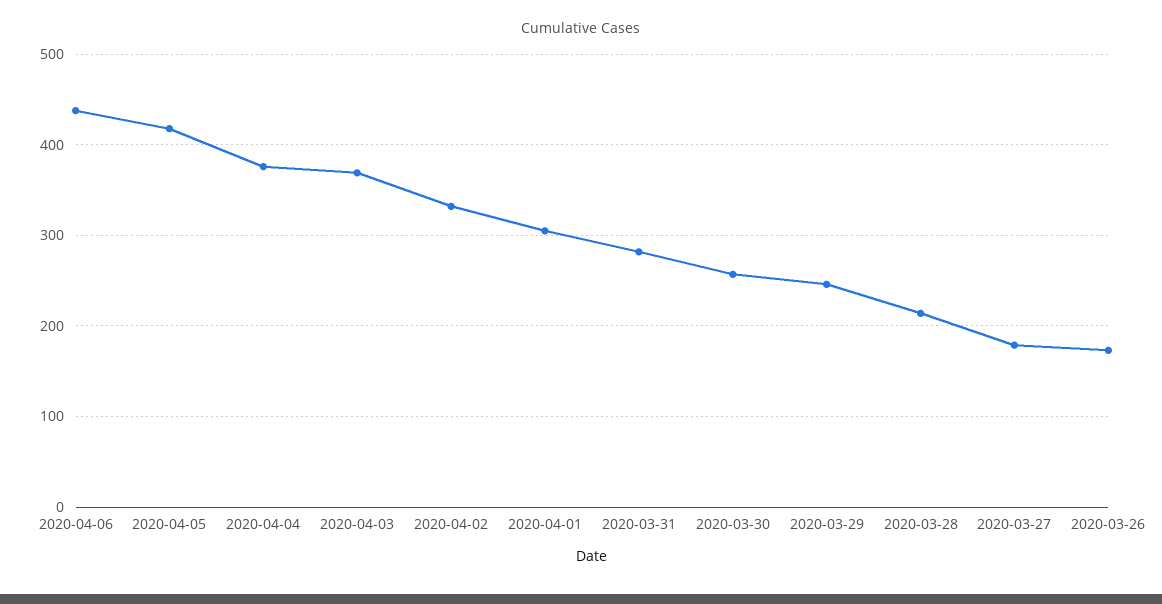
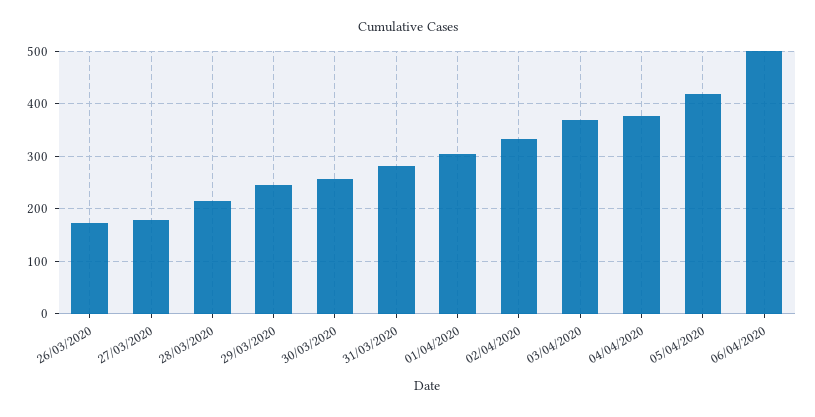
  {
-   "2020-04-06": 440,
+   "2020-04-06": 500,
    "2020-04-05": 420,
    "2020-04-04": 380,
    "2020-04-03": 370,
    "2020-04-02": 330,
    "2020-04-01": 310,
    "2020-03-31": 280,
    "2020-03-30": 260,
    "2020-03-29": 250,
    "2020-03-28": 210,
    "2020-03-27": 180,
    "2020-03-26": 170
  }

